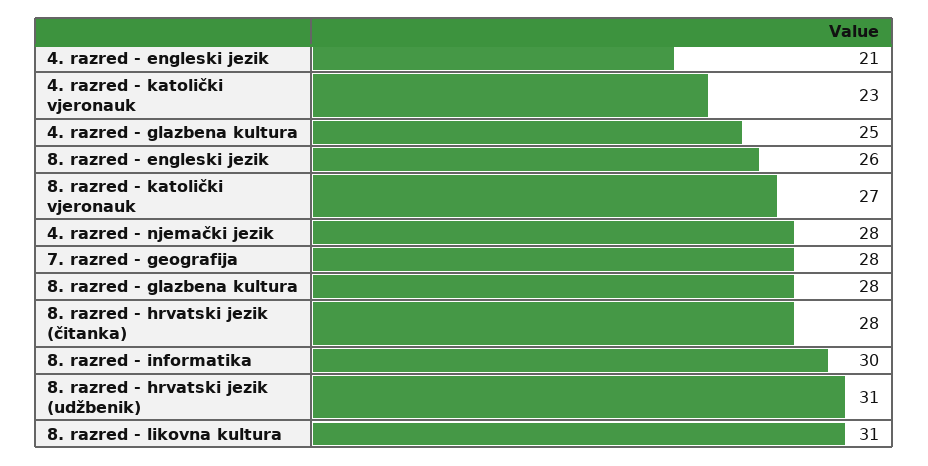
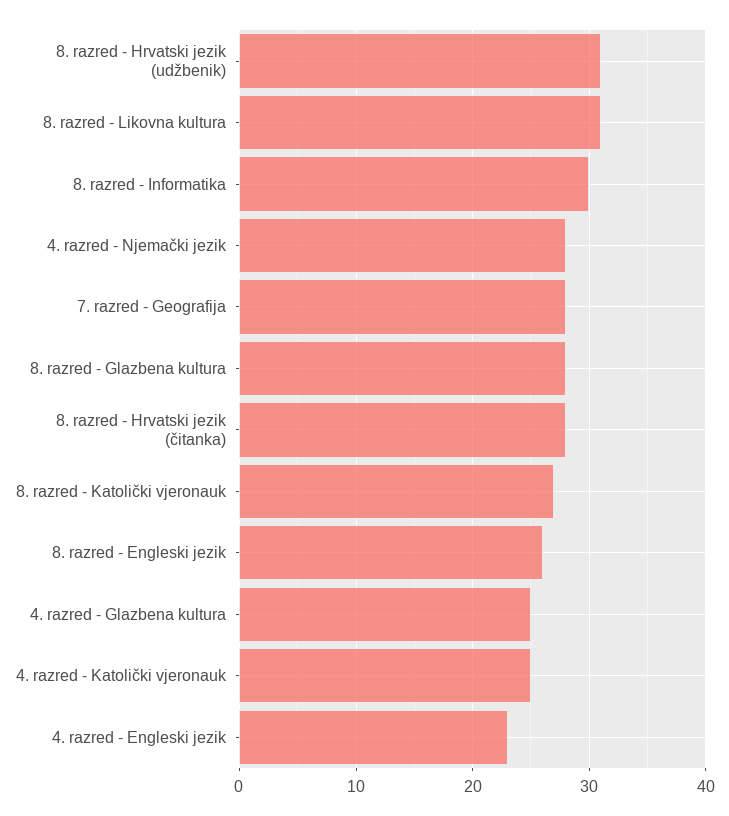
  {
-   "4. razred - engleski jezik": 21,
+   "4. razred - engleski jezik": 23,
-   "4. razred - katolički vjeronauk": 23,
+   "4. razred - katolički vjeronauk": 25,
    "4. razred - glazbena kultura": 25,
    "8. razred - engleski jezik": 26,
    "8. razred - katolički vjeronauk": 27,
    "4. razred - njemački jezik": 28,
    "7. razred - geografija": 28,
    "8. razred - glazbena kultura": 28,
    "8. razred - hrvatski jezik (čitanka)": 28,
    "8. razred - informatika": 30,
    "8. razred - hrvatski jezik (udžbenik)": 31,
    "8. razred - likovna kultura": 31
  }

